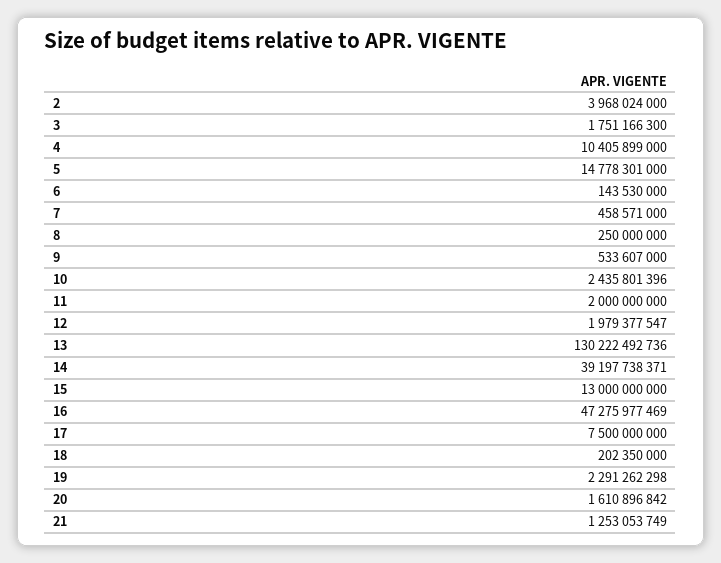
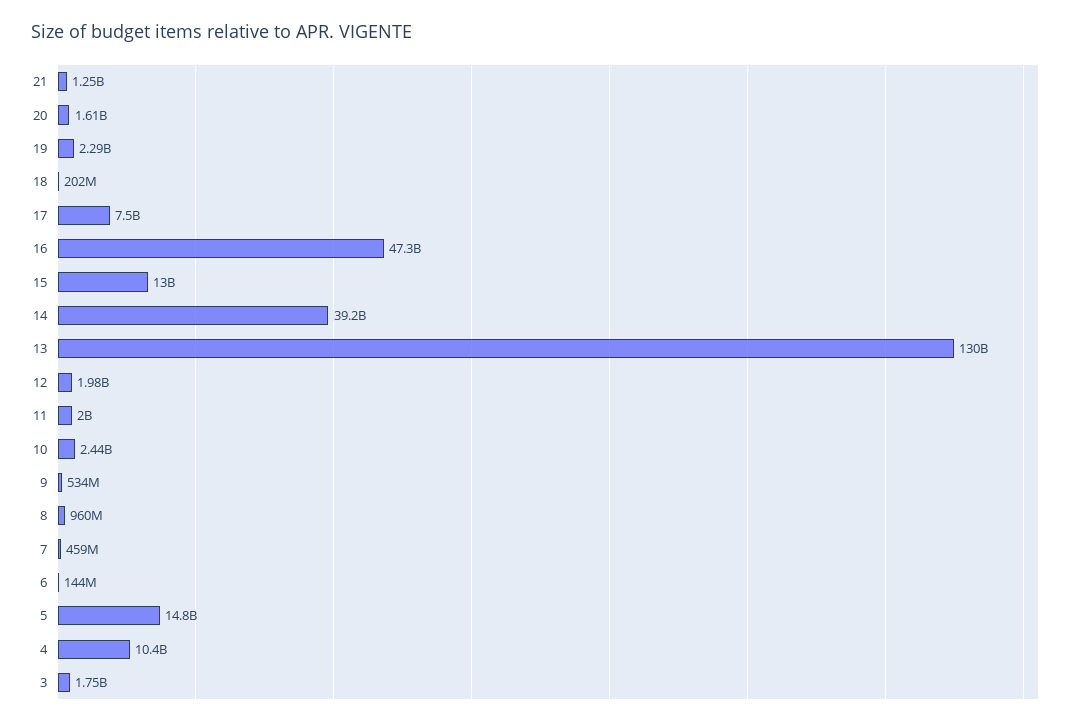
  {
-   "2": 3968024000,
    "3": 1751166300,
    "4": 10405899000,
    "5": 14778301000,
    "6": 143530000,
    "7": 458571000,
-   "8": 250000000,
+   "8": 960000000,
    "9": 533607000,
    "10": 2435801396,
    "11": 2000000000,
    "12": 1979377547,
    "13": 130222492736,
    "14": 39197738371,
    "15": 13000000000,
    "16": 47275977469,
    "17": 7500000000,
    "18": 202350000,
    "19": 2291262298,
    "20": 1610896842,
    "21": 1253053749
  }

